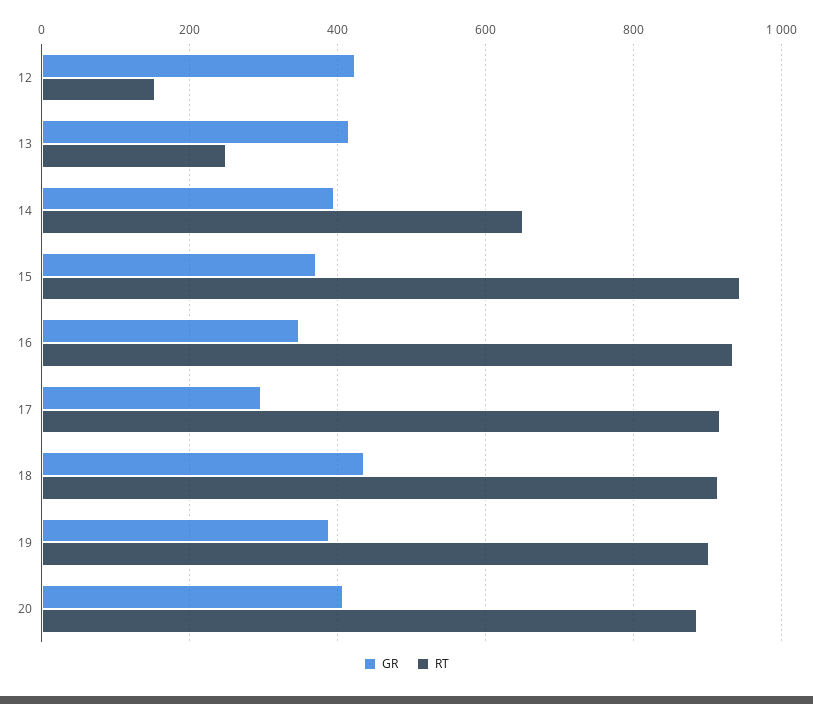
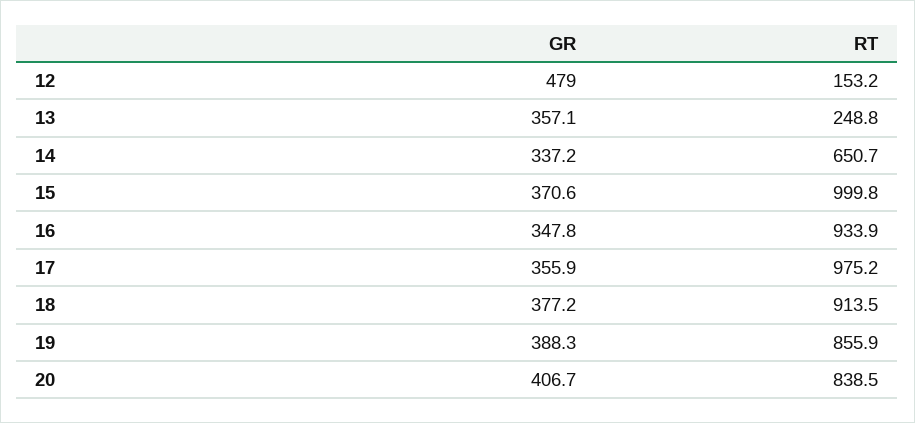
  {
    "GR": {
-     "12": 420,
+     "12": 479,
-     "13": 420,
+     "13": 357.1,
-     "14": 400,
+     "14": 337.2,
      "15": 370.6,
      "16": 347.8,
-     "17": 300,
+     "17": 355.9,
-     "18": 440,
+     "18": 377.2,
      "19": 388.3,
      "20": 406.7
    },
    "RT": {
      "12": 153.2,
      "13": 248.8,
      "14": 650.7,
-     "15": 940,
+     "15": 999.8,
      "16": 933.9,
-     "17": 920,
+     "17": 975.2,
      "18": 913.5,
-     "19": 900,
+     "19": 855.9,
-     "20": 880
+     "20": 838.5
    }
  }

